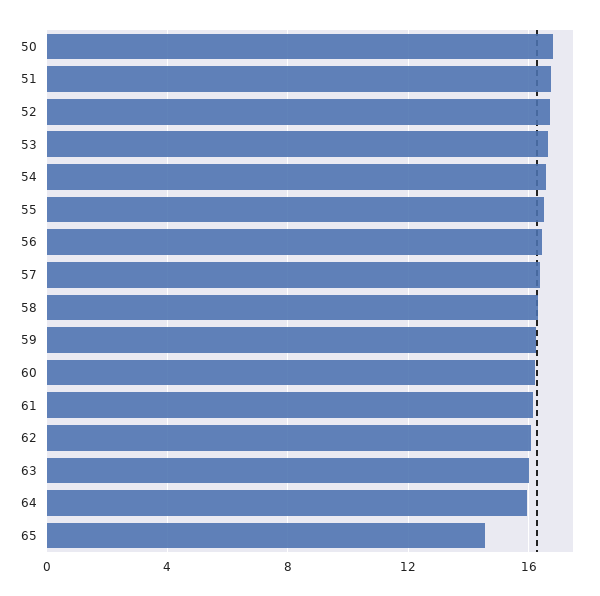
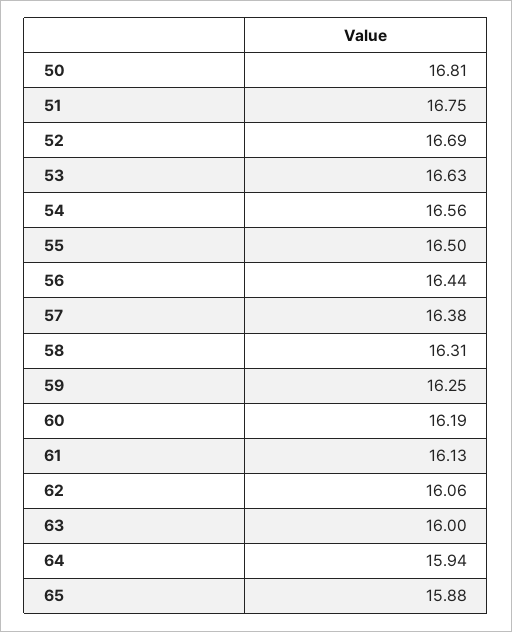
  {
    "50": 16.81,
    "51": 16.75,
    "52": 16.69,
    "53": 16.63,
    "54": 16.56,
    "55": 16.5,
    "56": 16.44,
    "57": 16.38,
    "58": 16.31,
    "59": 16.25,
    "60": 16.19,
    "61": 16.13,
    "62": 16.06,
    "63": 16,
    "64": 15.94,
-   "65": 14.5
+   "65": 15.88
  }

